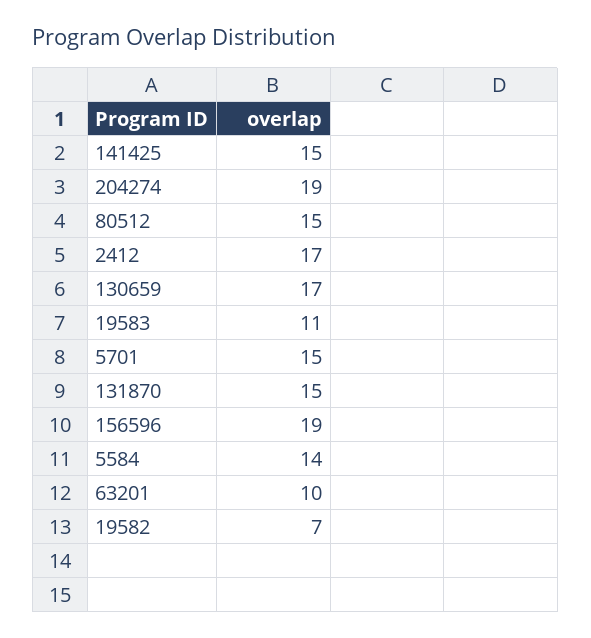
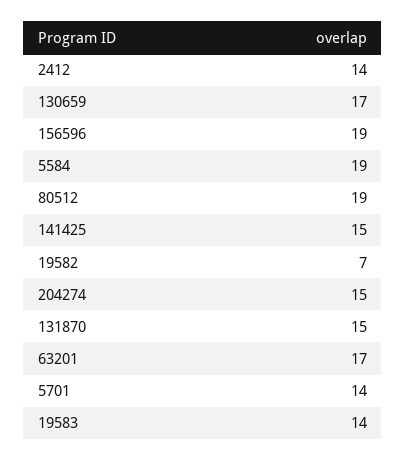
  {
    "141425": 15,
-   "204274": 19,
+   "204274": 15,
-   "80512": 15,
+   "80512": 19,
-   "2412": 17,
+   "2412": 14,
    "130659": 17,
-   "19583": 11,
+   "19583": 14,
-   "5701": 15,
+   "5701": 14,
    "131870": 15,
    "156596": 19,
-   "5584": 14,
+   "5584": 19,
-   "63201": 10,
+   "63201": 17,
    "19582": 7
  }

